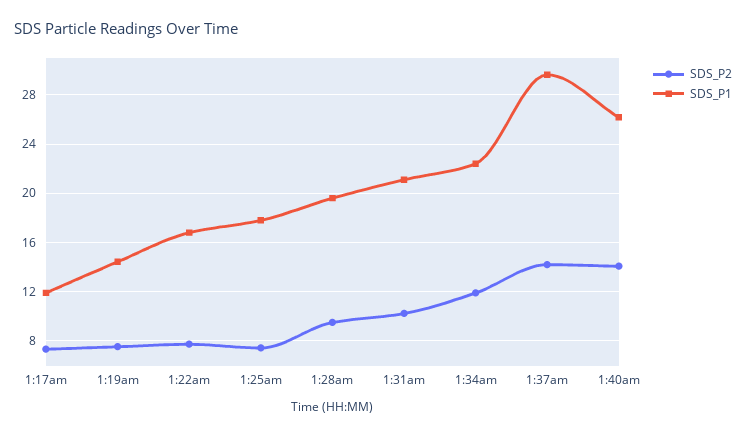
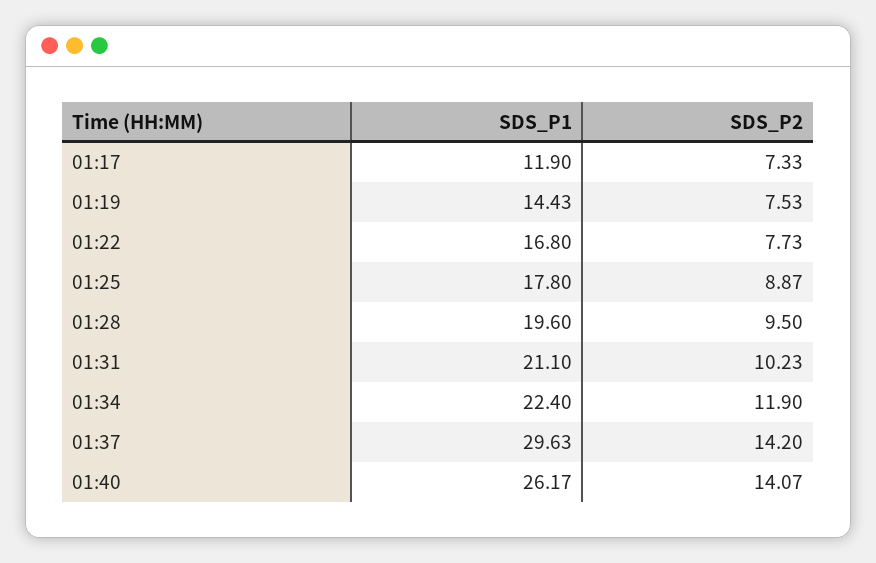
  {
    "SDS_P2": {
      "1:17am": 7.33,
      "1:19am": 7.53,
      "1:22am": 7.73,
-     "1:25am": 7.5,
+     "1:25am": 8.87,
      "1:28am": 9.5,
      "1:31am": 10.23,
      "1:34am": 11.9,
      "1:37am": 14.2,
      "1:40am": 14.07
    },
    "SDS_P1": {
      "1:17am": 11.9,
      "1:19am": 14.43,
      "1:22am": 16.8,
      "1:25am": 17.8,
      "1:28am": 19.6,
      "1:31am": 21.1,
      "1:34am": 22.4,
      "1:37am": 29.63,
      "1:40am": 26.17
    }
  }

